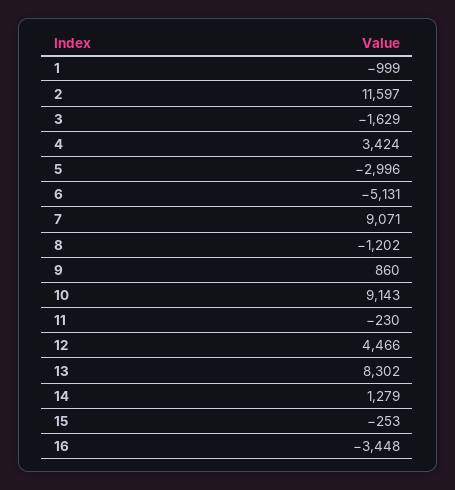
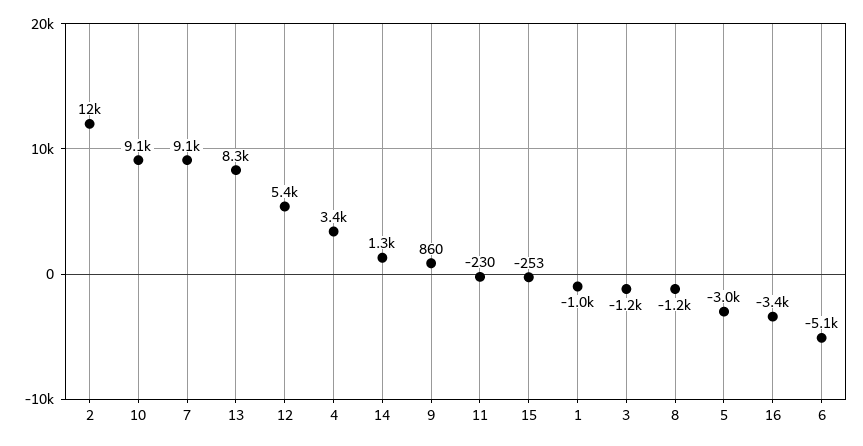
  {
    "1": -999,
    "2": 11597,
-   "3": -1629,
+   "3": -1200,
    "4": 3424,
    "5": -2996,
    "6": -5131,
    "7": 9071,
    "8": -1202,
    "9": 860,
    "10": 9143,
    "11": -230,
-   "12": 4466,
+   "12": 5400,
    "13": 8302,
    "14": 1279,
    "15": -253,
    "16": -3448
  }

